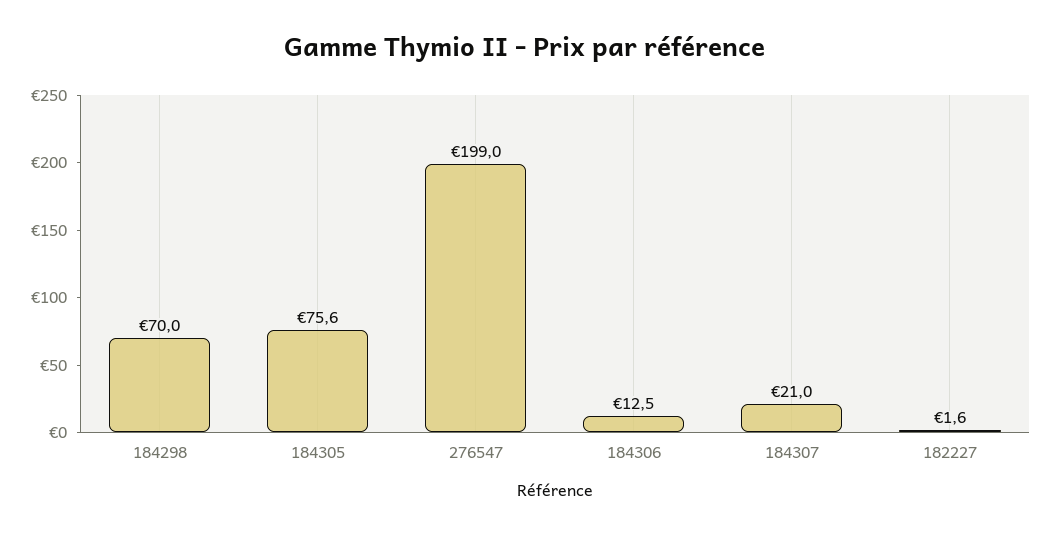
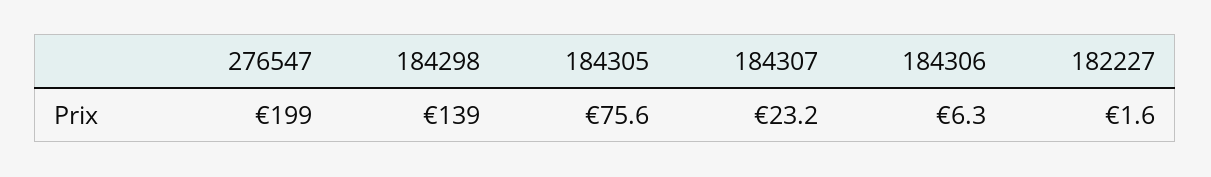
  {
-   "184298": 70,
+   "184298": 139,
    "184305": 75.6,
    "276547": 199,
-   "184306": 12.5,
+   "184306": 6.3,
-   "184307": 21,
+   "184307": 23.2,
    "182227": 1.6
  }

